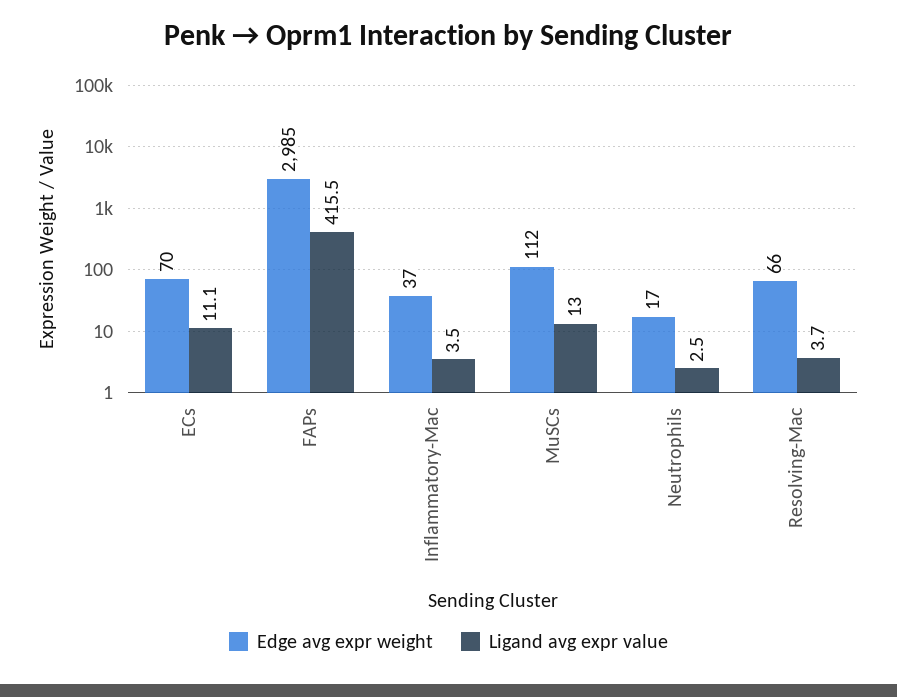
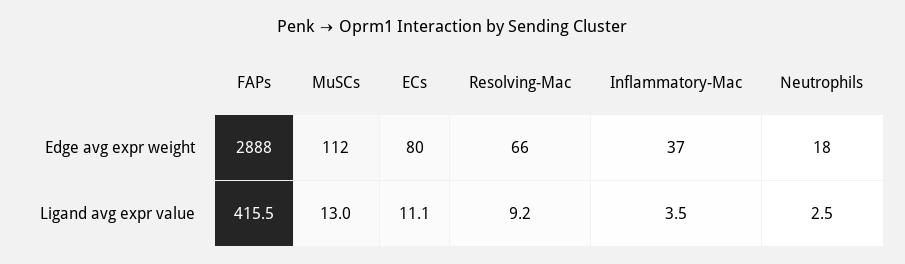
  {
    "Edge avg expr weight": {
-     "ECs": 70,
+     "ECs": 80,
-     "FAPs": 2985,
+     "FAPs": 2888,
      "Inflammatory-Mac": 37,
      "MuSCs": 112,
-     "Neutrophils": 17,
+     "Neutrophils": 18,
      "Resolving-Mac": 66
    },
    "Ligand avg expr value": {
      "ECs": 11.1,
      "FAPs": 415.5,
      "Inflammatory-Mac": 3.5,
      "MuSCs": 13,
      "Neutrophils": 2.5,
-     "Resolving-Mac": 3.7
+     "Resolving-Mac": 9.2
    }
  }

